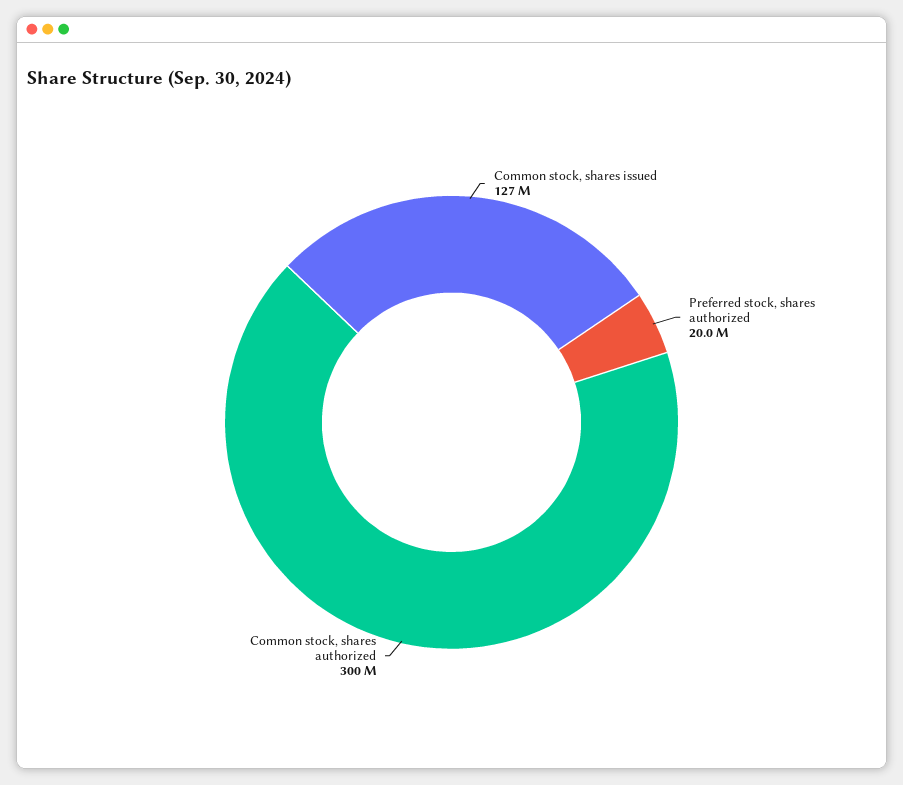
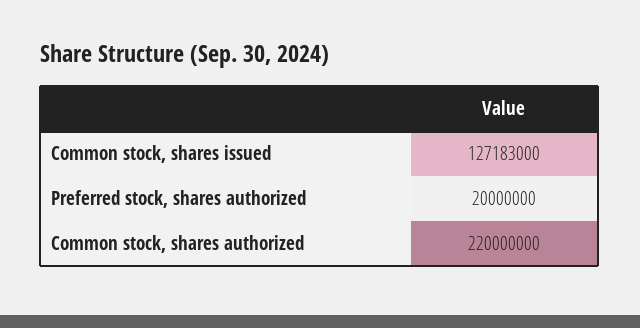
  {
    "Common stock, shares issued": 127183000,
    "Preferred stock, shares authorized": 20000000,
-   "Common stock, shares authorized": 300000000
+   "Common stock, shares authorized": 220000000
  }

